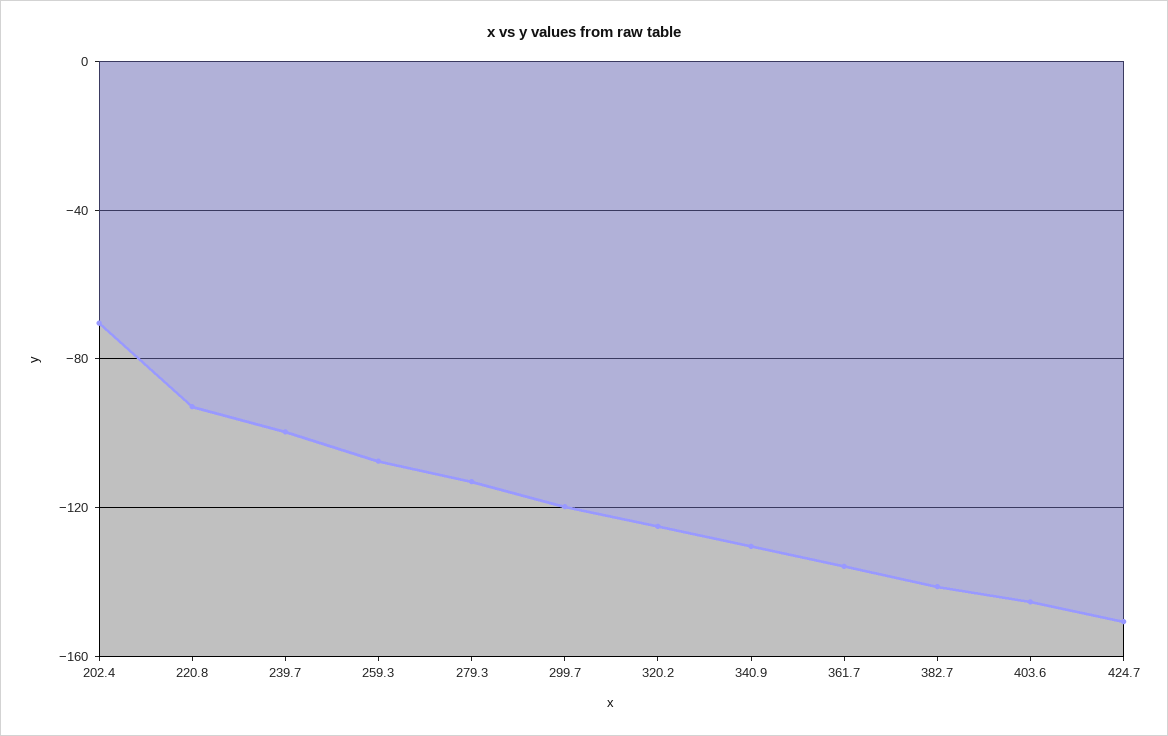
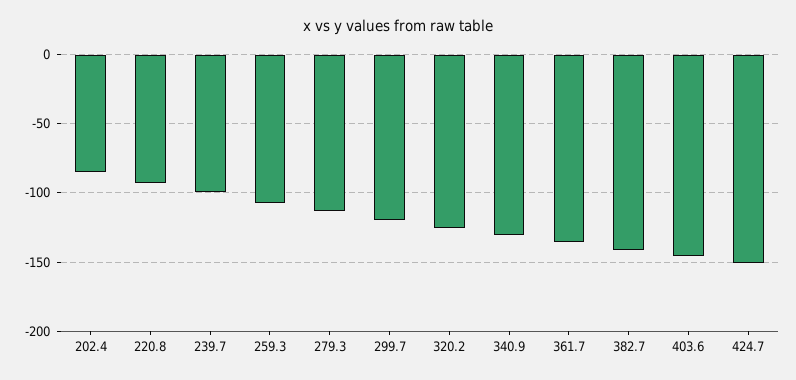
  {
-   "202.4": -70,
+   "202.4": -85,
    "220.8": -95,
    "239.7": -100,
    "259.3": -110,
    "279.3": -115,
    "299.7": -120,
    "320.2": -125,
    "340.9": -130,
    "361.7": -135,
    "382.7": -140,
    "403.6": -145,
    "424.7": -150
  }

